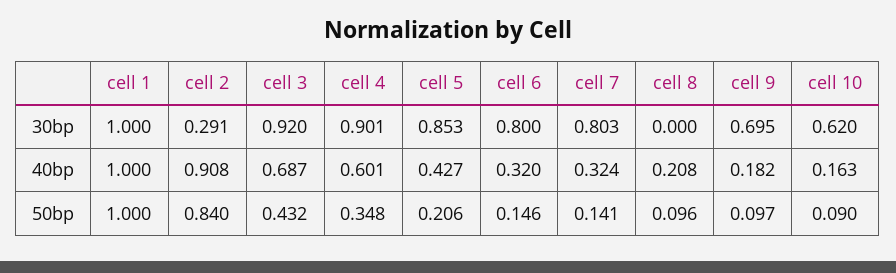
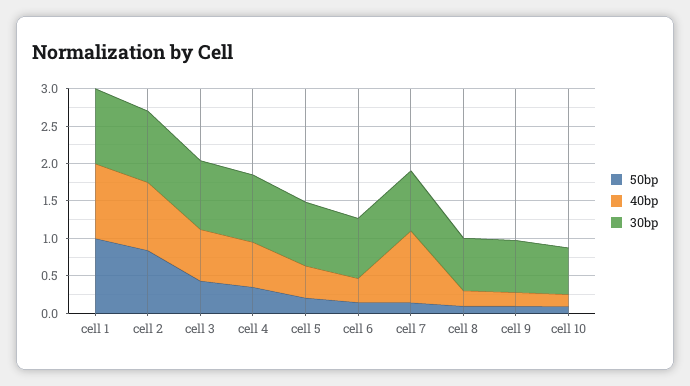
  {
    "30bp": {
      "cell 1": 1,
-     "cell 2": 0.291,
+     "cell 2": 1,
      "cell 3": 0.92,
      "cell 4": 0.901,
      "cell 5": 0.853,
      "cell 6": 0.8,
      "cell 7": 0.803,
-     "cell 8": 0,
+     "cell 8": 0.75,
      "cell 9": 0.695,
      "cell 10": 0.62
    },
    "40bp": {
      "cell 1": 1,
      "cell 2": 0.908,
      "cell 3": 0.687,
      "cell 4": 0.601,
      "cell 5": 0.427,
      "cell 6": 0.32,
-     "cell 7": 0.324,
+     "cell 7": 1,
      "cell 8": 0.208,
      "cell 9": 0.182,
      "cell 10": 0.163
    },
    "50bp": {
      "cell 1": 1,
      "cell 2": 0.84,
      "cell 3": 0.432,
      "cell 4": 0.348,
      "cell 5": 0.206,
      "cell 6": 0.146,
      "cell 7": 0.141,
      "cell 8": 0.096,
      "cell 9": 0.097,
      "cell 10": 0.09
    }
  }

